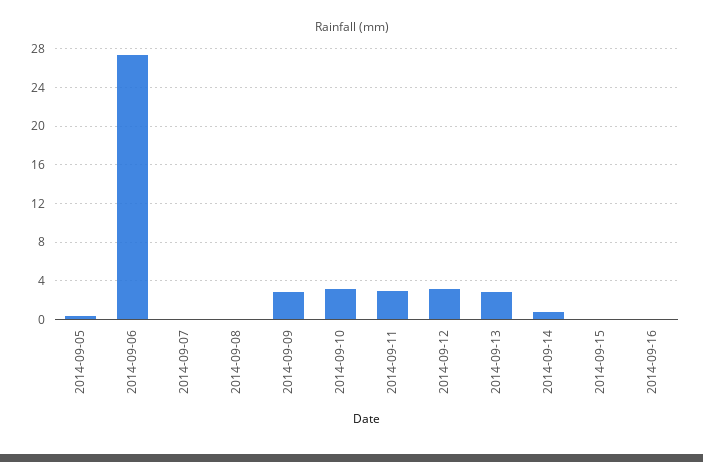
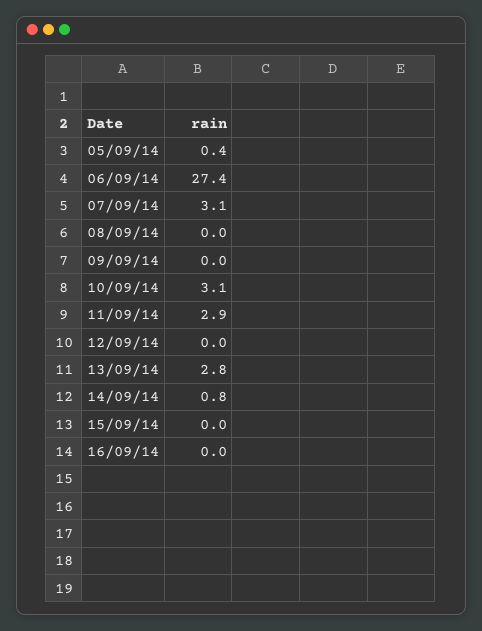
  {
    "2014-09-05": 0.4,
    "2014-09-06": 27.4,
-   "2014-09-07": 0,
+   "2014-09-07": 3.1,
    "2014-09-08": 0,
-   "2014-09-09": 3,
+   "2014-09-09": 0,
    "2014-09-10": 3.1,
    "2014-09-11": 2.9,
-   "2014-09-12": 3,
+   "2014-09-12": 0,
    "2014-09-13": 2.8,
    "2014-09-14": 0.8,
    "2014-09-15": 0,
    "2014-09-16": 0
  }

